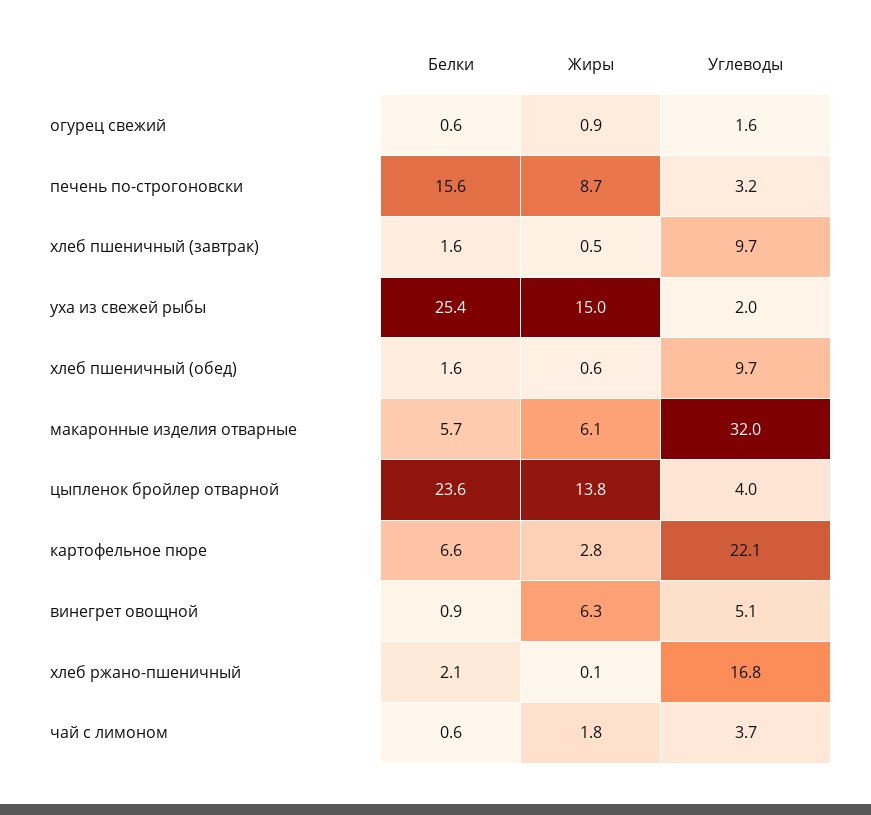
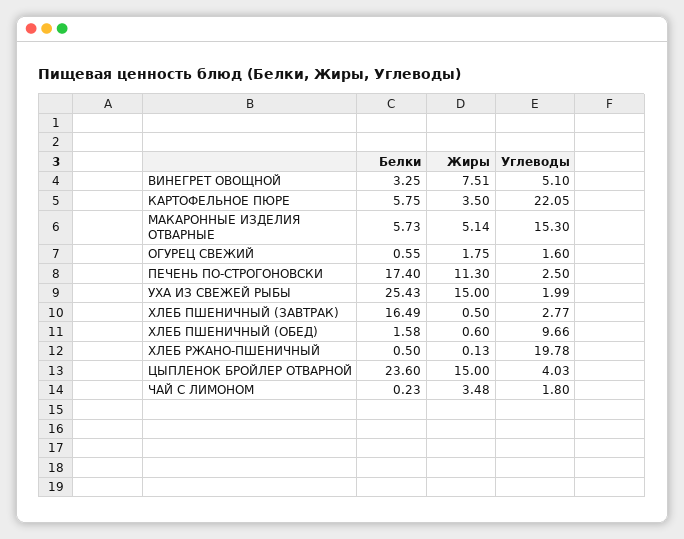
  {
    "Белки": {
      "огурец свежий": 0.55,
-     "печень по-строгоновски": 15.6,
+     "печень по-строгоновски": 17.4,
-     "хлеб пшеничный (завтрак)": 1.6,
+     "хлеб пшеничный (завтрак)": 16.49,
      "уха из свежей рыбы": 25.43,
      "хлеб пшеничный (обед)": 1.58,
      "макаронные изделия отварные": 5.73,
      "цыпленок бройлер отварной": 23.6,
-     "картофельное пюре": 6.6,
+     "картофельное пюре": 5.75,
-     "винегрет овощной": 0.9,
+     "винегрет овощной": 3.25,
-     "хлеб ржано-пшеничный": 2.1,
+     "хлеб ржано-пшеничный": 0.5,
-     "чай с лимоном": 0.6
+     "чай с лимоном": 0.23
    },
    "Жиры": {
-     "огурец свежий": 0.9,
+     "огурец свежий": 1.75,
-     "печень по-строгоновски": 8.7,
+     "печень по-строгоновски": 11.3,
      "хлеб пшеничный (завтрак)": 0.5,
      "уха из свежей рыбы": 15,
      "хлеб пшеничный (обед)": 0.6,
-     "макаронные изделия отварные": 6.1,
+     "макаронные изделия отварные": 5.14,
-     "цыпленок бройлер отварной": 13.8,
+     "цыпленок бройлер отварной": 15,
-     "картофельное пюре": 2.8,
+     "картофельное пюре": 3.5,
-     "винегрет овощной": 6.3,
+     "винегрет овощной": 7.51,
      "хлеб ржано-пшеничный": 0.13,
-     "чай с лимоном": 1.8
+     "чай с лимоном": 3.48
    },
    "Углеводы": {
      "огурец свежий": 1.6,
-     "печень по-строгоновски": 3.2,
+     "печень по-строгоновски": 2.5,
-     "хлеб пшеничный (завтрак)": 9.7,
+     "хлеб пшеничный (завтрак)": 2.77,
      "уха из свежей рыбы": 1.99,
      "хлеб пшеничный (обед)": 9.66,
-     "макаронные изделия отварные": 32,
+     "макаронные изделия отварные": 15.3,
      "цыпленок бройлер отварной": 4.03,
      "картофельное пюре": 22.05,
      "винегрет овощной": 5.1,
-     "хлеб ржано-пшеничный": 16.8,
+     "хлеб ржано-пшеничный": 19.78,
-     "чай с лимоном": 3.7
+     "чай с лимоном": 1.8
    }
  }

